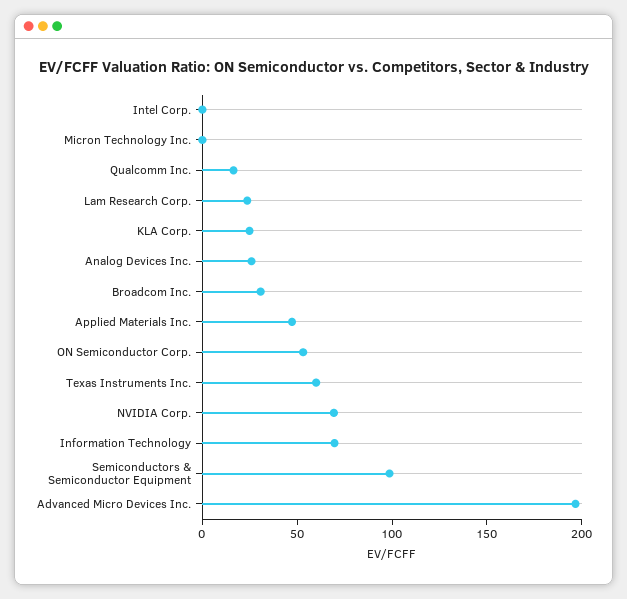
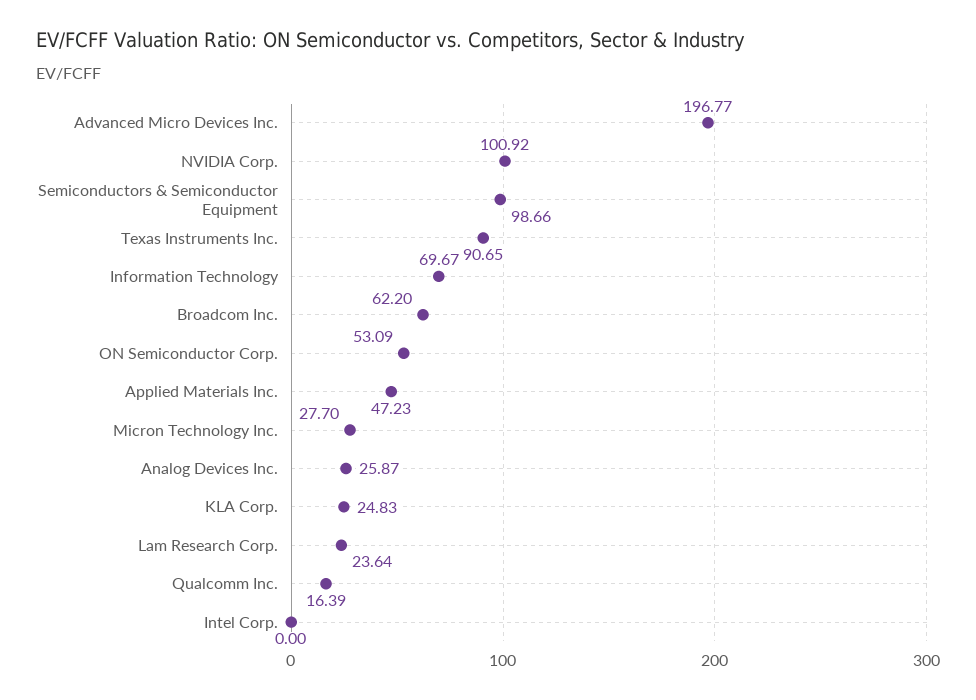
  {
    "Intel Corp.": 0,
-   "Micron Technology Inc.": 0,
+   "Micron Technology Inc.": 27.7,
    "Qualcomm Inc.": 16.39,
    "Lam Research Corp.": 23.64,
    "KLA Corp.": 24.83,
    "Analog Devices Inc.": 25.87,
-   "Broadcom Inc.": 30,
+   "Broadcom Inc.": 62.2,
    "Applied Materials Inc.": 47.23,
    "ON Semiconductor Corp.": 53.09,
-   "Texas Instruments Inc.": 60,
+   "Texas Instruments Inc.": 90.65,
-   "NVIDIA Corp.": 70,
+   "NVIDIA Corp.": 100.92,
    "Information Technology": 69.67,
    "Semiconductors & Semiconductor Equipment": 98.66,
    "Advanced Micro Devices Inc.": 196.77
  }

